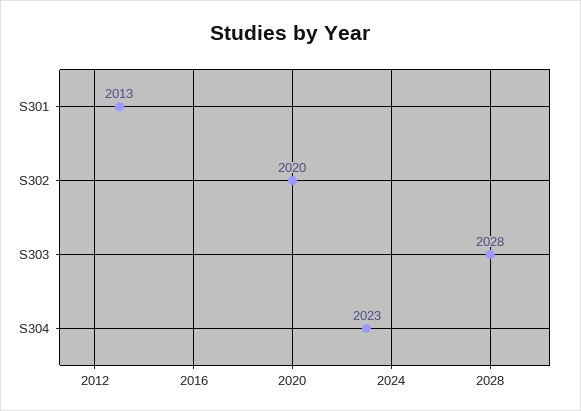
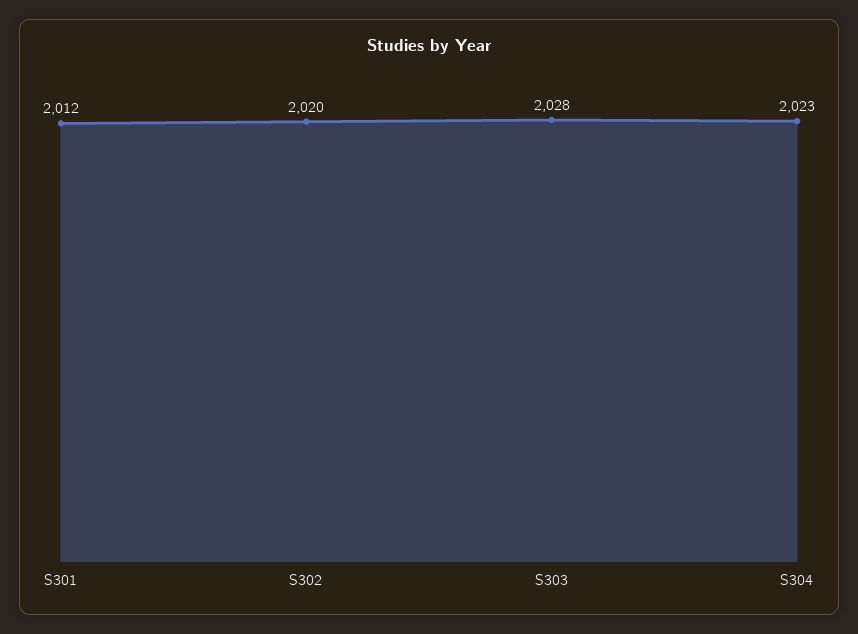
  {
-   "S301": 2013,
+   "S301": 2012,
    "S302": 2020,
    "S303": 2028,
    "S304": 2023
  }

